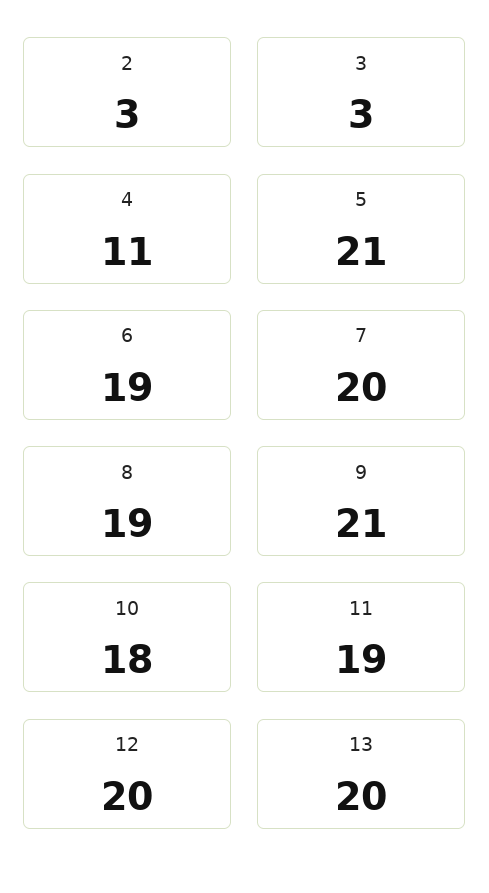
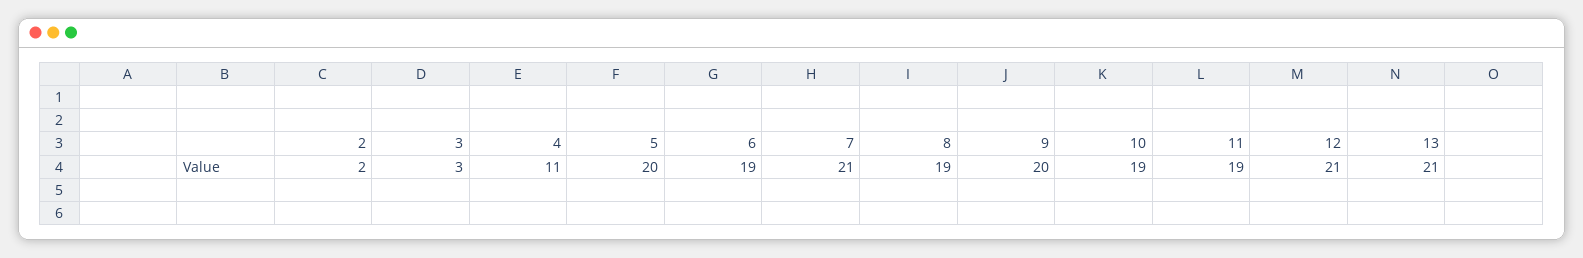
  {
-   "2": 3,
+   "2": 2,
    "3": 3,
    "4": 11,
-   "5": 21,
+   "5": 20,
    "6": 19,
-   "7": 20,
+   "7": 21,
    "8": 19,
-   "9": 21,
+   "9": 20,
-   "10": 18,
+   "10": 19,
    "11": 19,
-   "12": 20,
+   "12": 21,
-   "13": 20
+   "13": 21
  }

